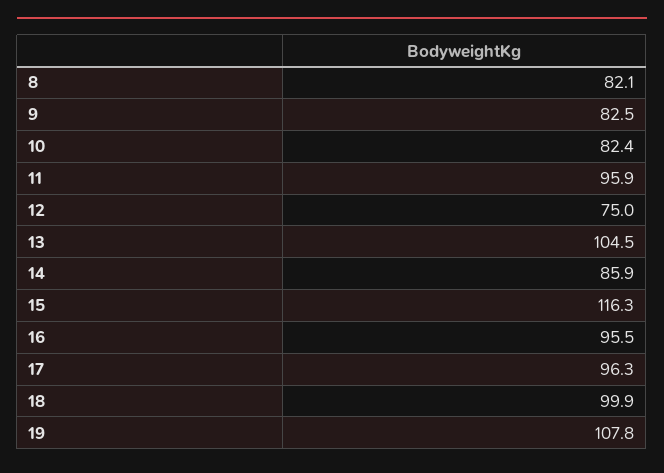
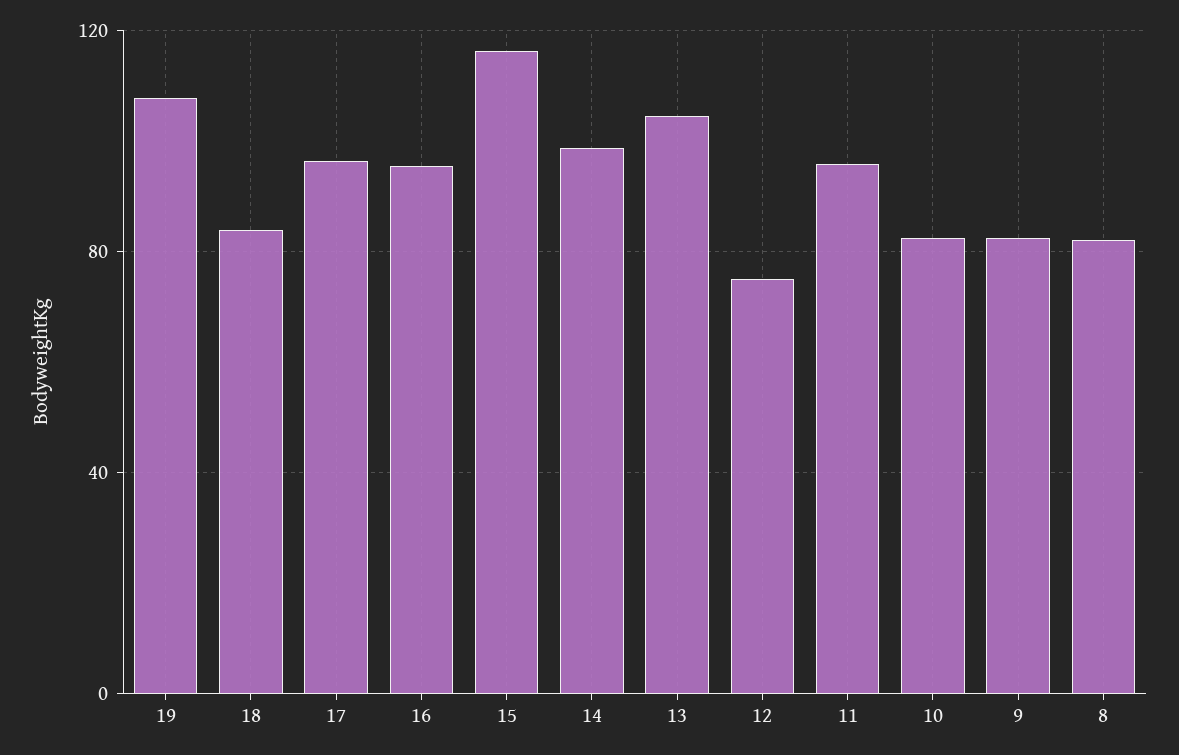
  {
    "8": 82.1,
    "9": 82.5,
    "10": 82.4,
    "11": 95.9,
    "12": 75,
    "13": 104.5,
-   "14": 85.9,
+   "14": 100,
    "15": 116.3,
    "16": 95.5,
    "17": 96.3,
-   "18": 99.9,
+   "18": 85,
    "19": 107.8
  }

